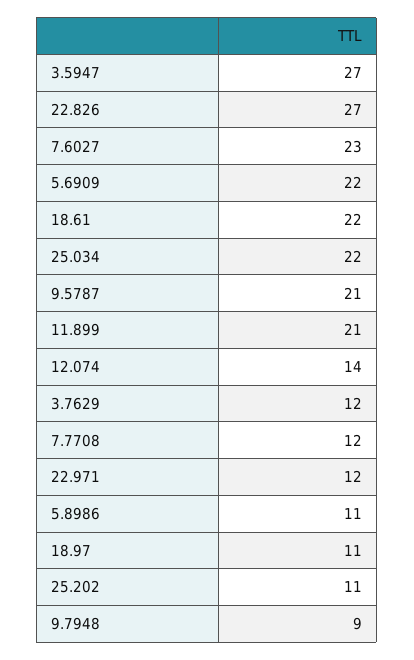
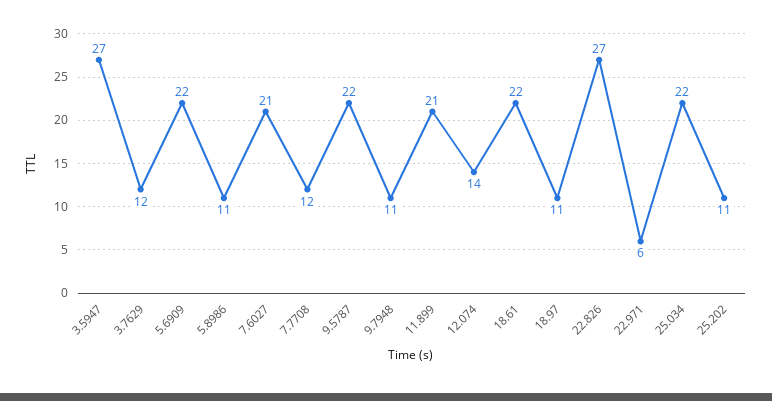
  {
    "3.5947": 27,
    "22.826": 27,
-   "7.6027": 23,
+   "7.6027": 21,
    "5.6909": 22,
    "18.61": 22,
    "25.034": 22,
-   "9.5787": 21,
+   "9.5787": 22,
    "11.899": 21,
    "12.074": 14,
    "3.7629": 12,
    "7.7708": 12,
-   "22.971": 12,
+   "22.971": 6,
    "5.8986": 11,
    "18.97": 11,
    "25.202": 11,
-   "9.7948": 9
+   "9.7948": 11
  }

